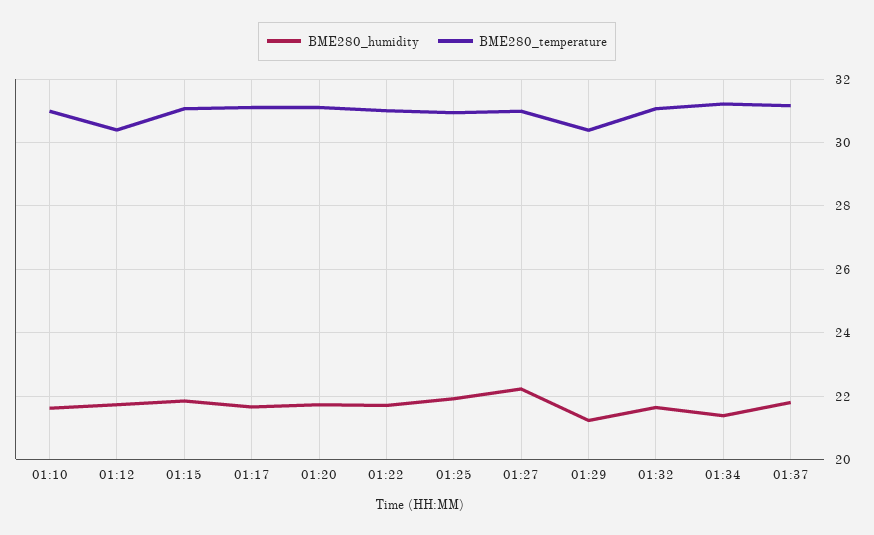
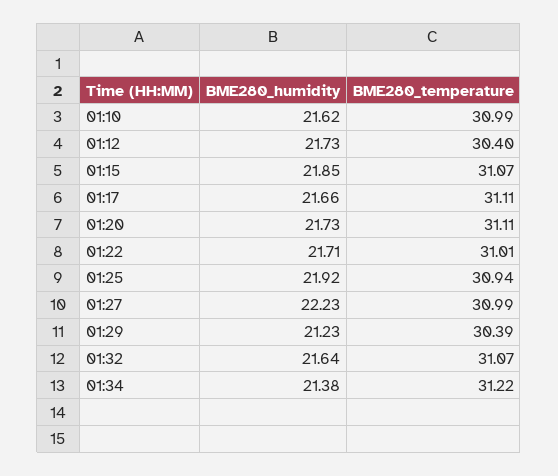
  {
    "BME280_humidity": {
      "01:10": 21.62,
      "01:12": 21.73,
      "01:15": 21.85,
      "01:17": 21.66,
      "01:20": 21.73,
      "01:22": 21.71,
      "01:25": 21.92,
      "01:27": 22.23,
      "01:29": 21.23,
      "01:32": 21.64,
-     "01:34": 21.38,
+     "01:34": 21.38
-     "01:37": 21.8
    },
    "BME280_temperature": {
      "01:10": 30.99,
      "01:12": 30.4,
      "01:15": 31.07,
      "01:17": 31.11,
      "01:20": 31.11,
      "01:22": 31.01,
      "01:25": 30.94,
      "01:27": 30.99,
      "01:29": 30.39,
      "01:32": 31.07,
-     "01:34": 31.22,
+     "01:34": 31.22
-     "01:37": 31.2
    }
  }

